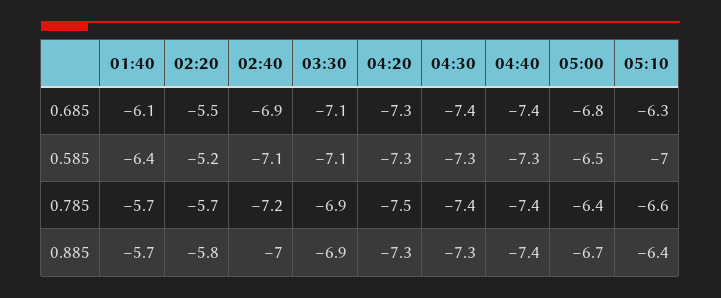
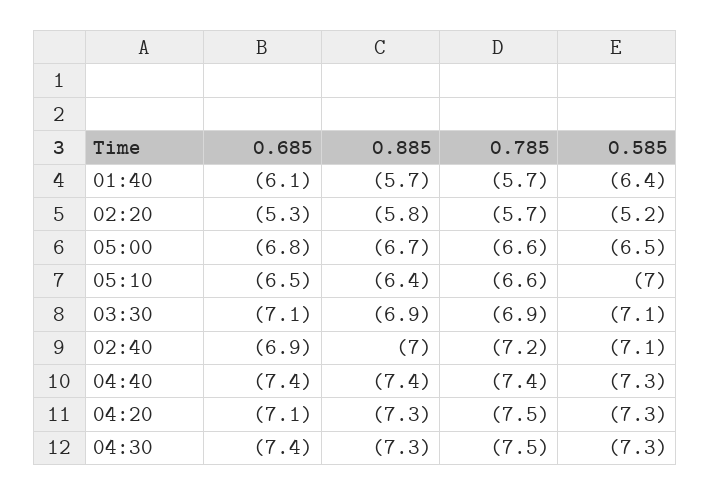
  {
    "01:40": {
      "0.685": -6.1,
      "0.585": -6.4,
      "0.785": -5.7,
      "0.885": -5.7
    },
    "02:20": {
-     "0.685": -5.5,
+     "0.685": -5.3,
      "0.585": -5.2,
      "0.785": -5.7,
      "0.885": -5.8
    },
    "02:40": {
      "0.685": -6.9,
      "0.585": -7.1,
      "0.785": -7.2,
      "0.885": -7
    },
    "03:30": {
      "0.685": -7.1,
      "0.585": -7.1,
      "0.785": -6.9,
      "0.885": -6.9
    },
    "04:20": {
-     "0.685": -7.3,
+     "0.685": -7.1,
      "0.585": -7.3,
      "0.785": -7.5,
      "0.885": -7.3
    },
    "04:30": {
      "0.685": -7.4,
      "0.585": -7.3,
-     "0.785": -7.4,
+     "0.785": -7.5,
      "0.885": -7.3
    },
    "04:40": {
      "0.685": -7.4,
      "0.585": -7.3,
      "0.785": -7.4,
      "0.885": -7.4
    },
    "05:00": {
      "0.685": -6.8,
      "0.585": -6.5,
-     "0.785": -6.4,
+     "0.785": -6.6,
      "0.885": -6.7
    },
    "05:10": {
-     "0.685": -6.3,
+     "0.685": -6.5,
      "0.585": -7,
      "0.785": -6.6,
      "0.885": -6.4
    }
  }

